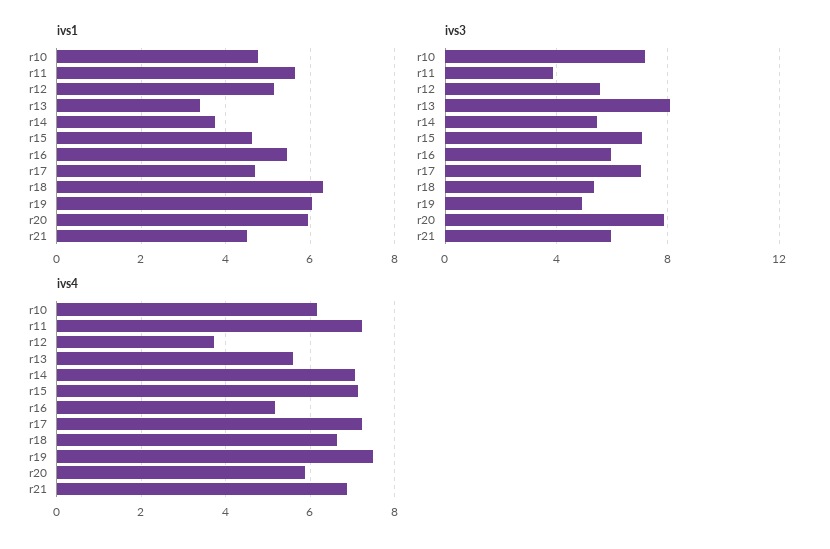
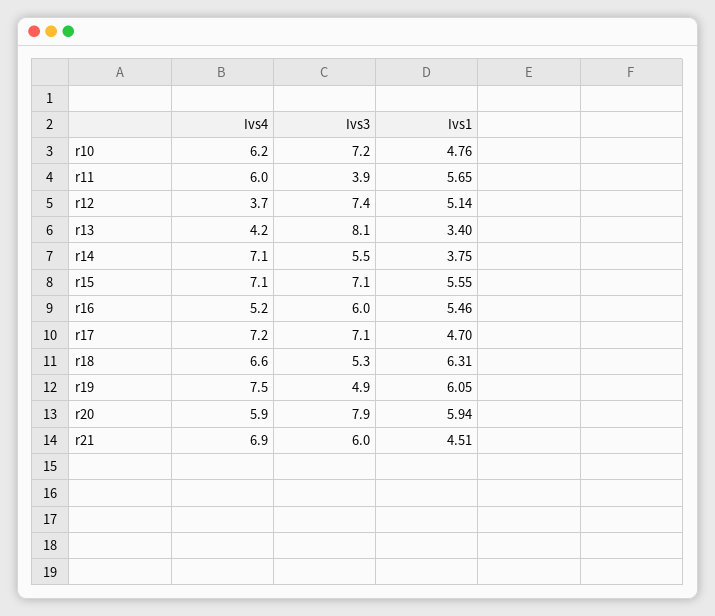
  {
    "ivs1": {
      "r10": 4.76,
      "r11": 5.65,
      "r12": 5.14,
      "r13": 3.4,
      "r14": 3.75,
-     "r15": 4.6,
+     "r15": 5.55,
      "r16": 5.46,
      "r17": 4.7,
      "r18": 6.31,
      "r19": 6.05,
      "r20": 5.94,
      "r21": 4.51
    },
    "ivs3": {
      "r10": 7.2,
      "r11": 3.9,
-     "r12": 5.5,
+     "r12": 7.4,
      "r13": 8.1,
      "r14": 5.5,
      "r15": 7.1,
      "r16": 6,
      "r17": 7.1,
      "r18": 5.3,
      "r19": 4.9,
      "r20": 7.9,
      "r21": 6
    },
    "ivs4": {
      "r10": 6.2,
-     "r11": 7.2,
+     "r11": 6,
      "r12": 3.7,
-     "r13": 5.6,
+     "r13": 4.2,
      "r14": 7.1,
      "r15": 7.1,
      "r16": 5.2,
      "r17": 7.2,
      "r18": 6.6,
      "r19": 7.5,
      "r20": 5.9,
      "r21": 6.9
    }
  }

